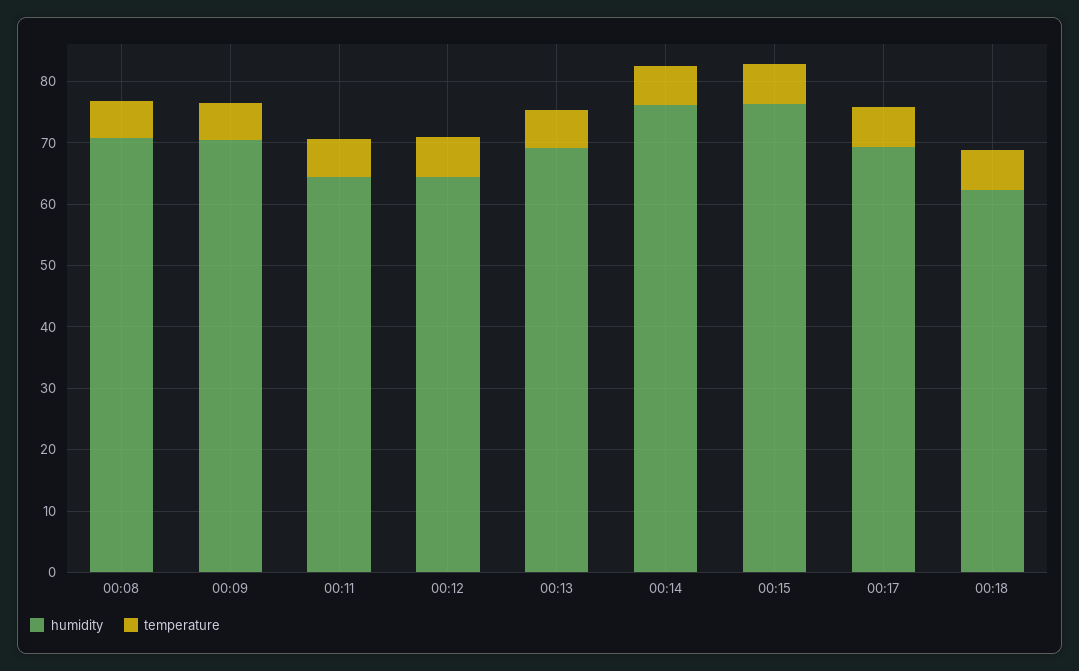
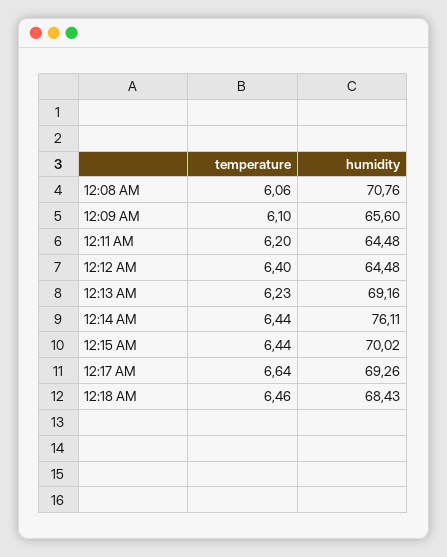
  {
    "humidity": {
      "00:08": 70.76,
-     "00:09": 70,
+     "00:09": 65.6,
      "00:11": 64.48,
      "00:12": 64.48,
      "00:13": 69.16,
      "00:14": 76.11,
-     "00:15": 76,
+     "00:15": 70.02,
      "00:17": 69.26,
-     "00:18": 62
+     "00:18": 68.43
    },
    "temperature": {
      "00:08": 6.06,
      "00:09": 6.1,
      "00:11": 6.2,
      "00:12": 6.4,
      "00:13": 6.23,
      "00:14": 6.44,
      "00:15": 6.44,
      "00:17": 6.64,
      "00:18": 6.46
    }
  }

